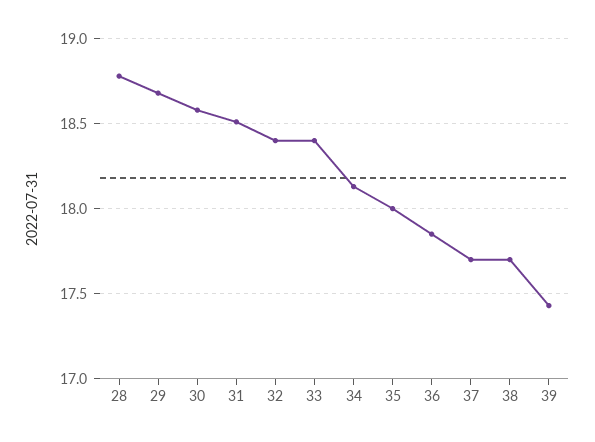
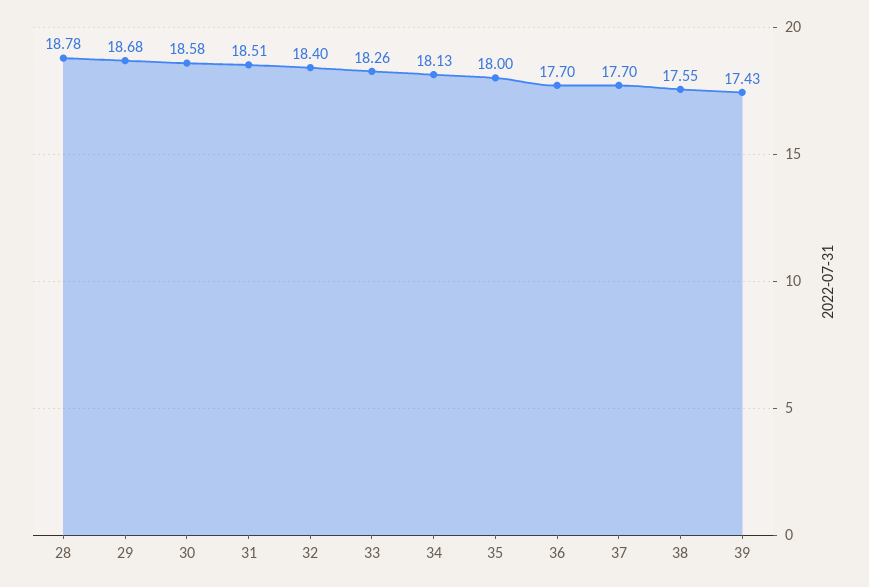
  {
    "28": 18.78,
    "29": 18.68,
    "30": 18.58,
    "31": 18.51,
    "32": 18.4,
-   "33": 18.4,
+   "33": 18.26,
    "34": 18.13,
    "35": 18,
-   "36": 17.85,
+   "36": 17.7,
    "37": 17.7,
-   "38": 17.7,
+   "38": 17.55,
    "39": 17.43
  }

